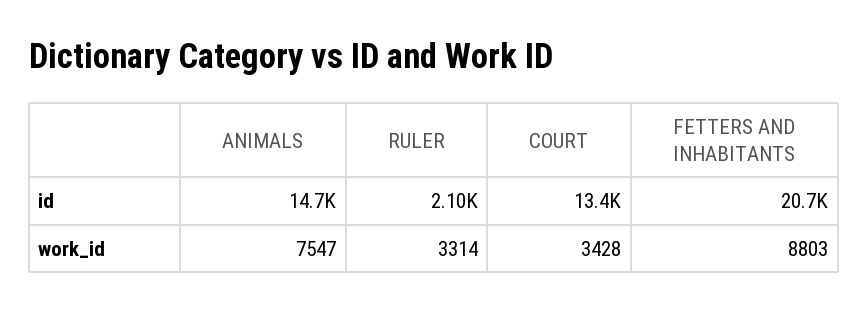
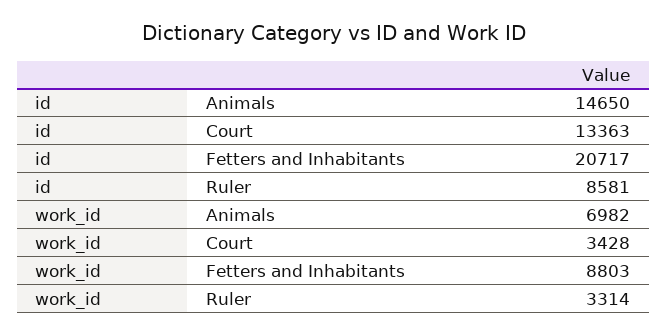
  {
    "ANIMALS": {
      "id": 14650,
-     "work_id": 7547
+     "work_id": 6982
    },
    "RULER": {
-     "id": 2100,
+     "id": 8581,
      "work_id": 3314
    },
    "COURT": {
      "id": 13363,
      "work_id": 3428
    },
    "FETTERS AND INHABITANTS": {
      "id": 20717,
      "work_id": 8803
    }
  }

